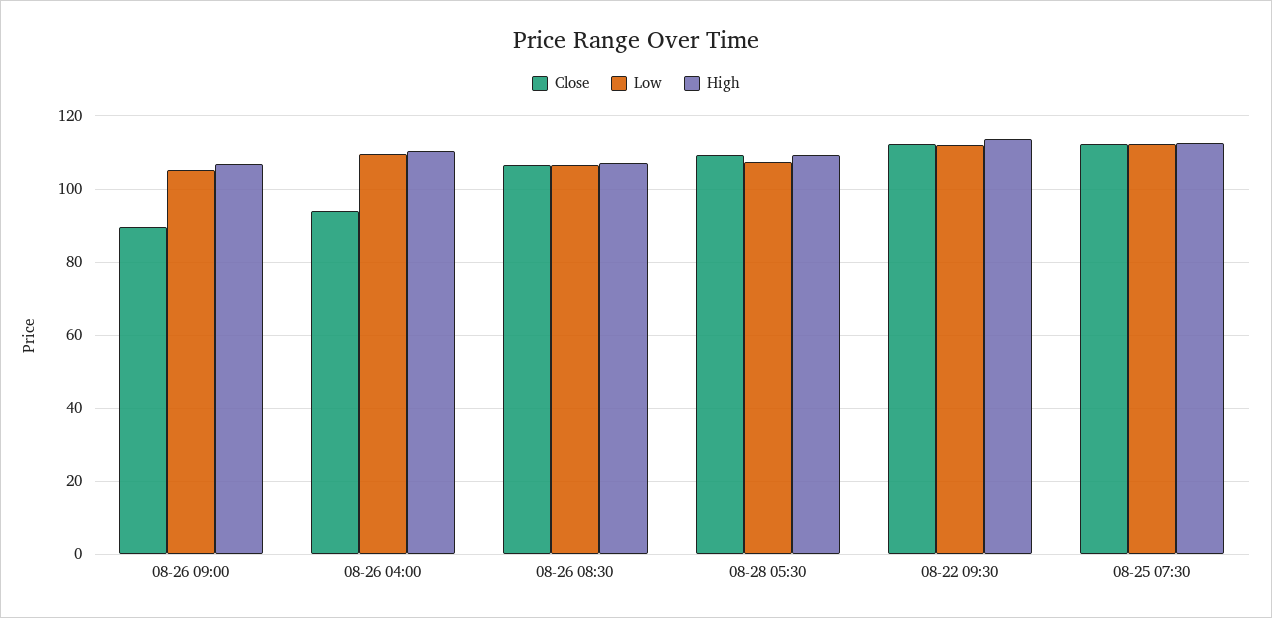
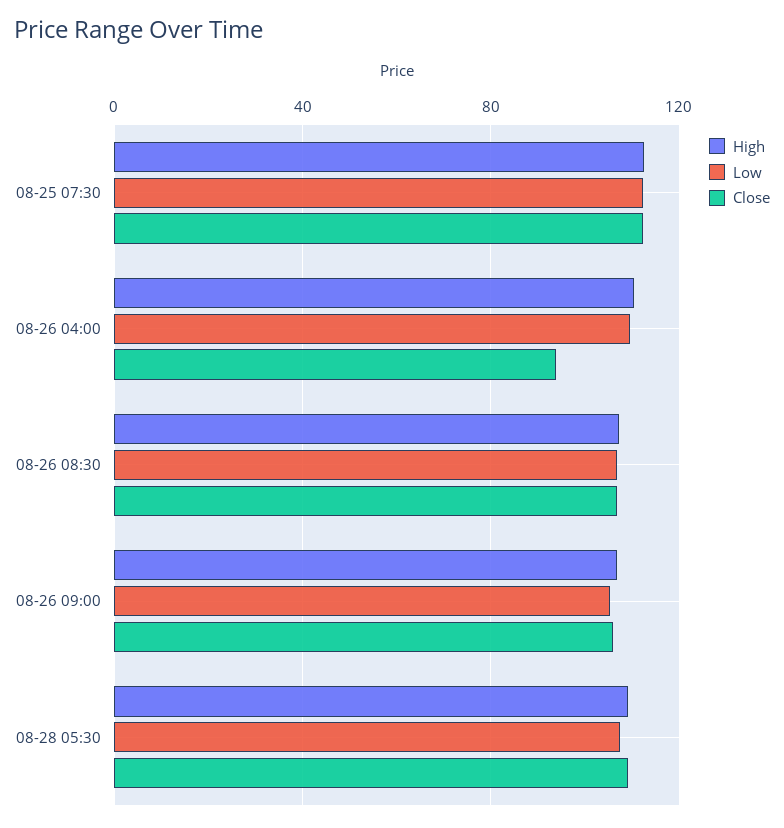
  {
    "Close": {
-     "08-26 09:00": 90,
+     "08-26 09:00": 105,
      "08-26 04:00": 94,
      "08-26 08:30": 106,
      "08-28 05:30": 110,
-     "08-22 09:30": 112,
      "08-25 07:30": 112
    },
    "Low": {
      "08-26 09:00": 106,
      "08-26 04:00": 110,
      "08-26 08:30": 106,
      "08-28 05:30": 108,
-     "08-22 09:30": 112,
      "08-25 07:30": 112
    },
    "High": {
      "08-26 09:00": 106,
      "08-26 04:00": 110,
      "08-26 08:30": 108,
      "08-28 05:30": 110,
-     "08-22 09:30": 114,
      "08-25 07:30": 112
    }
  }

